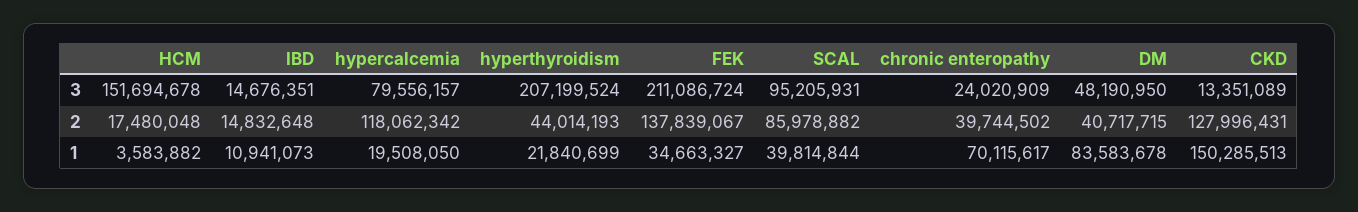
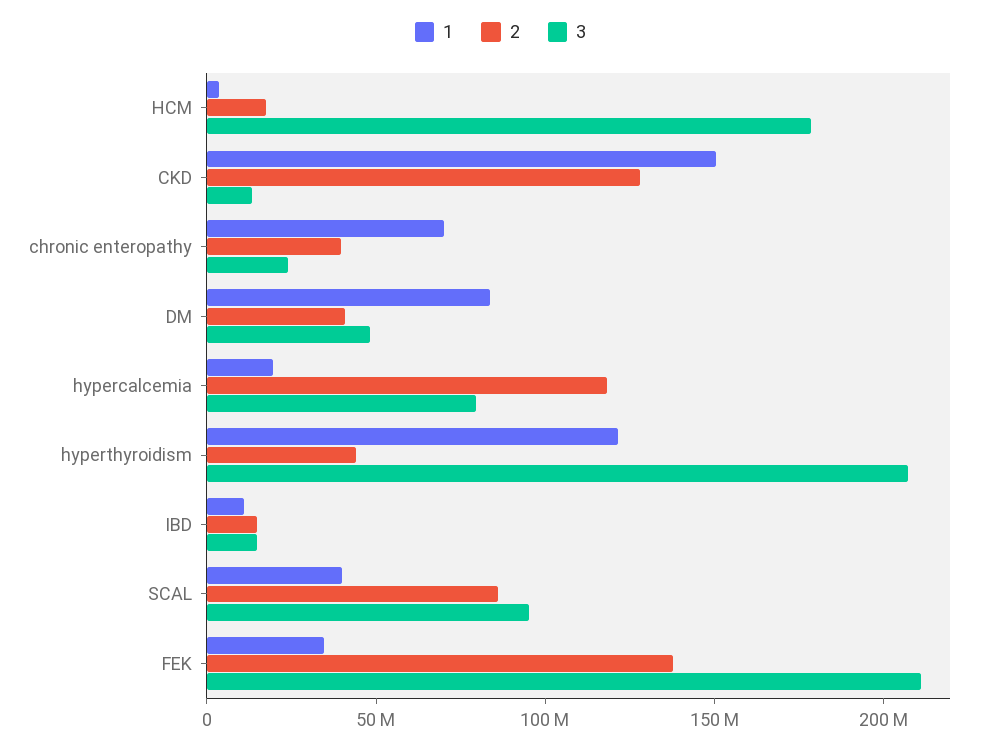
  {
    "3": {
-     "HCM": 151694678,
+     "HCM": 180000000,
      "IBD": 14676351,
      "hypercalcemia": 79556157,
      "hyperthyroidism": 207199524,
      "FEK": 211086724,
      "SCAL": 95205931,
      "chronic enteropathy": 24020909,
      "DM": 48190950,
      "CKD": 13351089
    },
    "2": {
      "HCM": 17480048,
      "IBD": 14832648,
      "hypercalcemia": 118062342,
      "hyperthyroidism": 44014193,
      "FEK": 137839067,
      "SCAL": 85978882,
      "chronic enteropathy": 39744502,
      "DM": 40717715,
      "CKD": 127996431
    },
    "1": {
      "HCM": 3583882,
      "IBD": 10941073,
      "hypercalcemia": 19508050,
-     "hyperthyroidism": 21840699,
+     "hyperthyroidism": 120000000,
      "FEK": 34663327,
      "SCAL": 39814844,
      "chronic enteropathy": 70115617,
      "DM": 83583678,
      "CKD": 150285513
    }
  }

